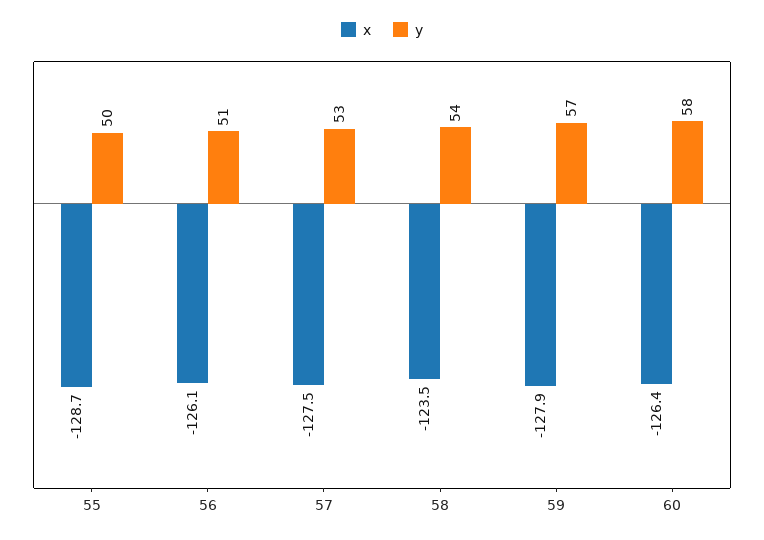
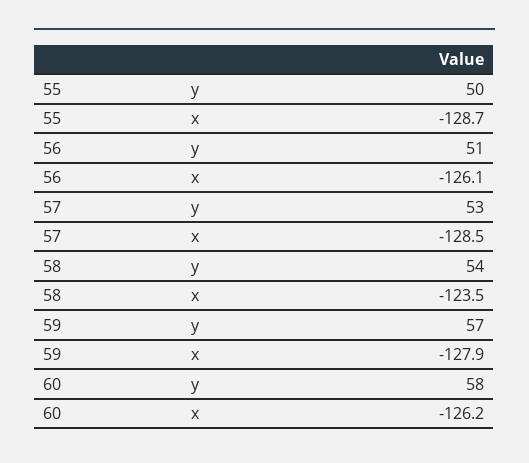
  {
    "x": {
      "55": -128.7,
      "56": -126.1,
-     "57": -127.5,
+     "57": -128.5,
      "58": -123.5,
      "59": -127.9,
-     "60": -126.4
+     "60": -126.2
    },
    "y": {
      "55": 50,
      "56": 51,
      "57": 53,
      "58": 54,
      "59": 57,
      "60": 58
    }
  }

